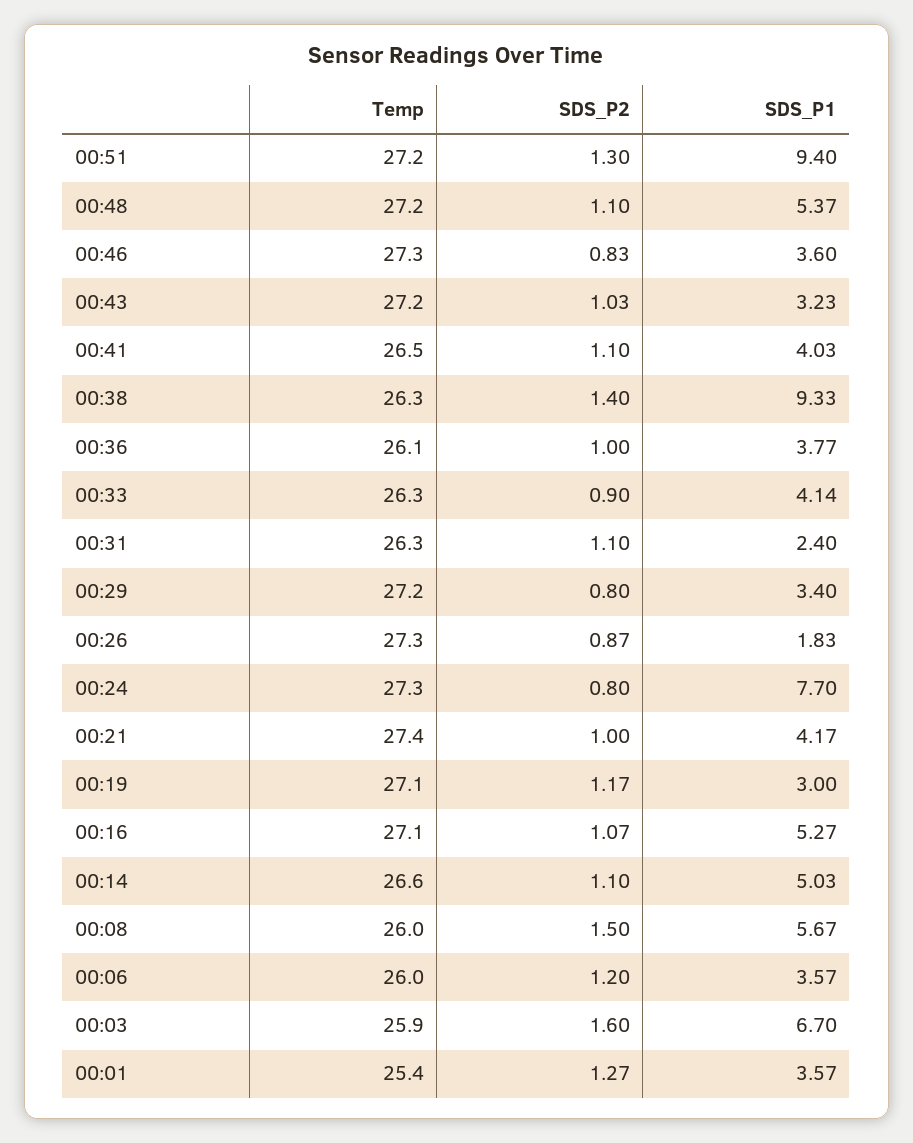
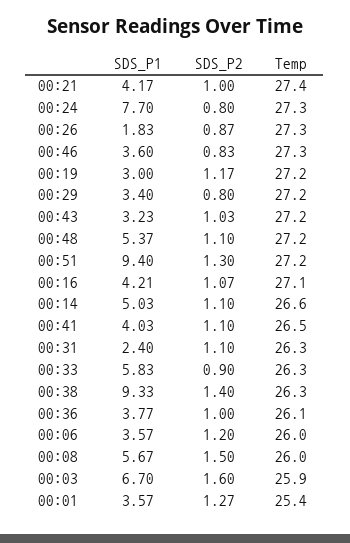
  {
    "Temp": {
      "00:51": 27.2,
      "00:48": 27.2,
      "00:46": 27.3,
      "00:43": 27.2,
      "00:41": 26.5,
      "00:38": 26.3,
      "00:36": 26.1,
      "00:33": 26.3,
      "00:31": 26.3,
      "00:29": 27.2,
      "00:26": 27.3,
      "00:24": 27.3,
      "00:21": 27.4,
-     "00:19": 27.1,
+     "00:19": 27.2,
      "00:16": 27.1,
      "00:14": 26.6,
      "00:08": 26,
      "00:06": 26,
      "00:03": 25.9,
      "00:01": 25.4
    },
    "SDS_P2": {
      "00:51": 1.3,
      "00:48": 1.1,
      "00:46": 0.83,
      "00:43": 1.03,
      "00:41": 1.1,
      "00:38": 1.4,
      "00:36": 1,
      "00:33": 0.9,
      "00:31": 1.1,
      "00:29": 0.8,
      "00:26": 0.87,
      "00:24": 0.8,
      "00:21": 1,
      "00:19": 1.17,
      "00:16": 1.07,
      "00:14": 1.1,
      "00:08": 1.5,
      "00:06": 1.2,
      "00:03": 1.6,
      "00:01": 1.27
    },
    "SDS_P1": {
      "00:51": 9.4,
      "00:48": 5.37,
      "00:46": 3.6,
      "00:43": 3.23,
      "00:41": 4.03,
      "00:38": 9.33,
      "00:36": 3.77,
-     "00:33": 4.14,
+     "00:33": 5.83,
      "00:31": 2.4,
      "00:29": 3.4,
      "00:26": 1.83,
      "00:24": 7.7,
      "00:21": 4.17,
      "00:19": 3,
-     "00:16": 5.27,
+     "00:16": 4.21,
      "00:14": 5.03,
      "00:08": 5.67,
      "00:06": 3.57,
      "00:03": 6.7,
      "00:01": 3.57
    }
  }

